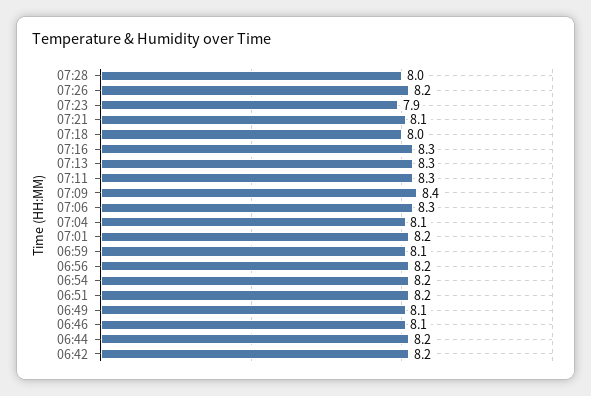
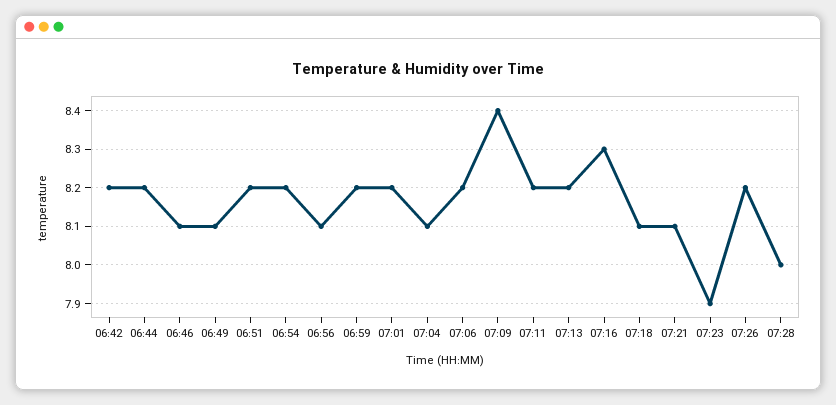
  {
    "07:28": 8,
    "07:26": 8.2,
    "07:23": 7.9,
    "07:21": 8.1,
-   "07:18": 8,
+   "07:18": 8.1,
    "07:16": 8.3,
-   "07:13": 8.3,
+   "07:13": 8.2,
-   "07:11": 8.3,
+   "07:11": 8.2,
    "07:09": 8.4,
-   "07:06": 8.3,
+   "07:06": 8.2,
    "07:04": 8.1,
    "07:01": 8.2,
-   "06:59": 8.1,
+   "06:59": 8.2,
-   "06:56": 8.2,
+   "06:56": 8.1,
    "06:54": 8.2,
    "06:51": 8.2,
    "06:49": 8.1,
    "06:46": 8.1,
    "06:44": 8.2,
    "06:42": 8.2
  }

